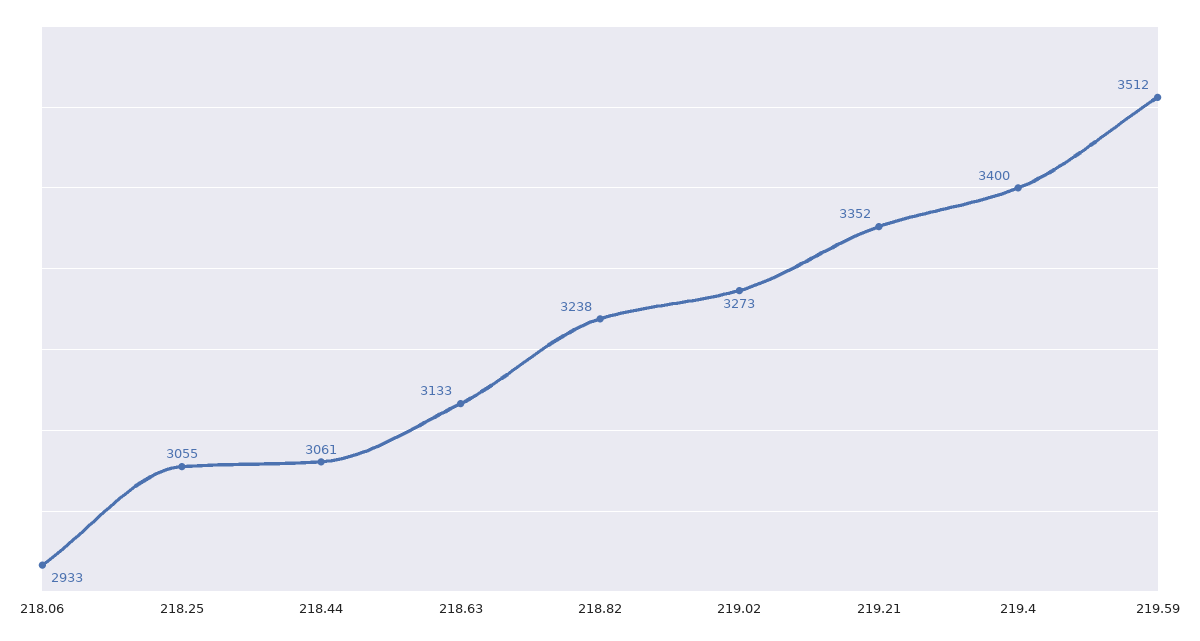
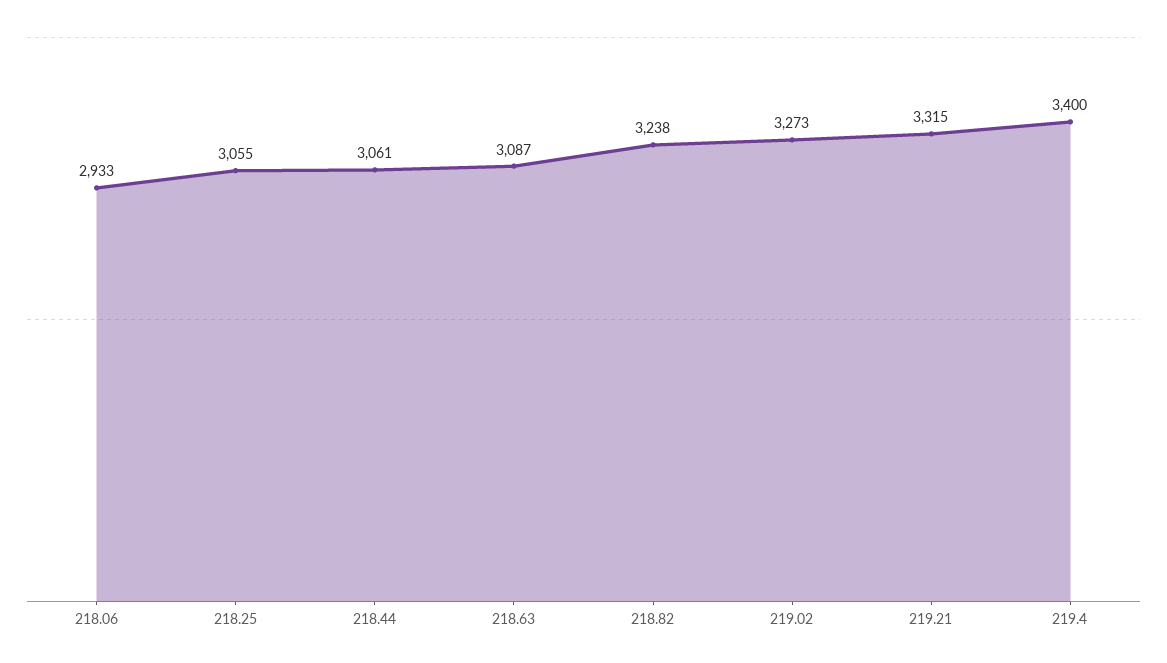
  {
    "218.06": 2933,
    "218.25": 3055,
    "218.44": 3061,
-   "218.63": 3133,
+   "218.63": 3087,
    "218.82": 3238,
    "219.02": 3273,
-   "219.21": 3352,
+   "219.21": 3315,
-   "219.4": 3400,
+   "219.4": 3400
-   "219.59": 3512
  }

